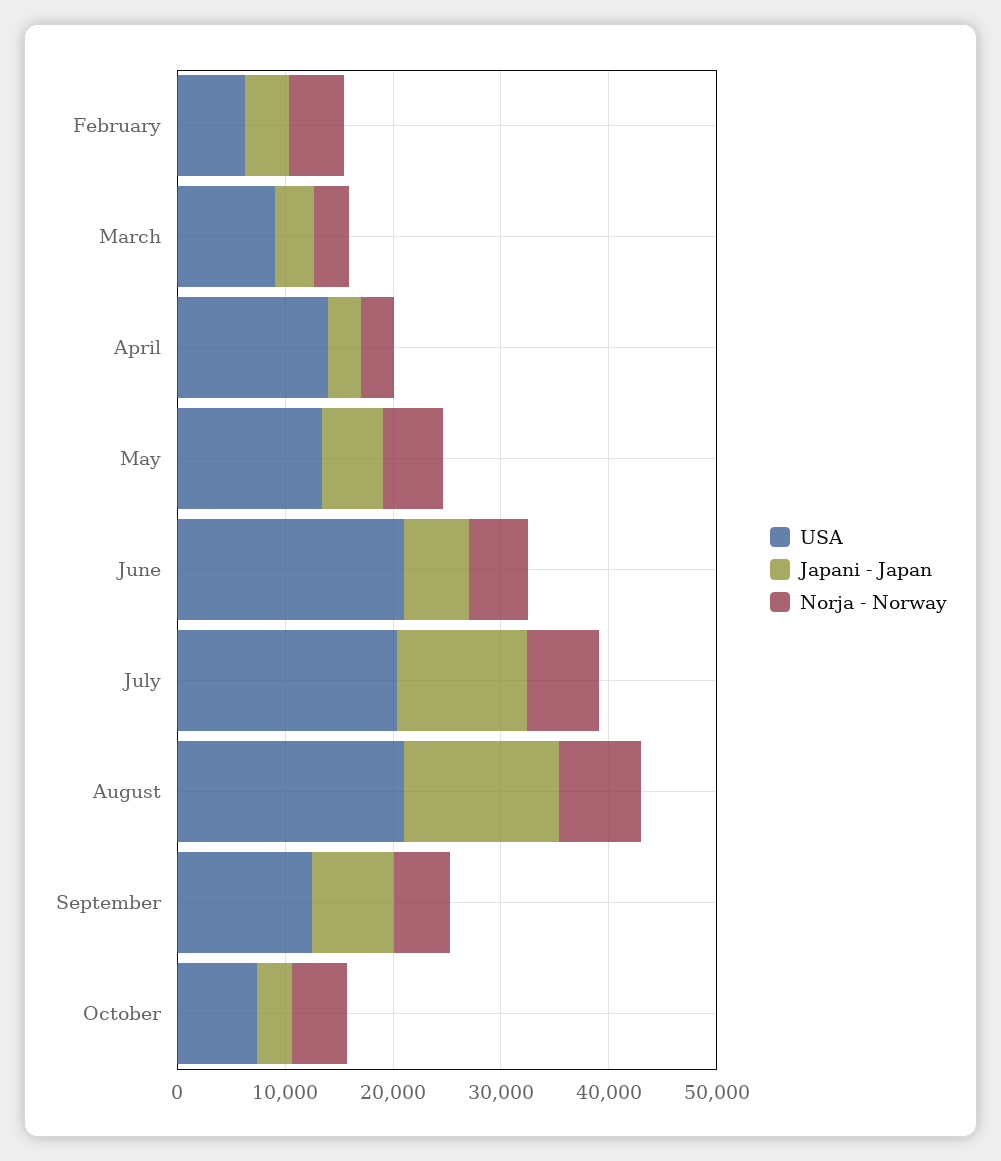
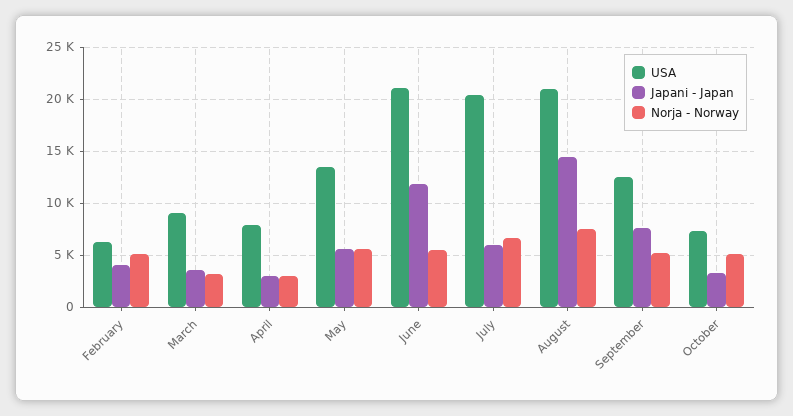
  {
    "USA": {
      "February": 6000,
      "March": 9000,
-     "April": 14000,
+     "April": 8000,
      "May": 13000,
      "June": 21000,
      "July": 20000,
      "August": 21000,
      "September": 12000,
      "October": 7000
    },
    "Japani - Japan": {
      "February": 4000,
      "March": 4000,
      "April": 3000,
      "May": 6000,
-     "June": 6000,
+     "June": 12000,
-     "July": 12000,
+     "July": 6000,
      "August": 14000,
      "September": 8000,
      "October": 3000
    },
    "Norja - Norway": {
      "February": 5000,
      "March": 3000,
      "April": 3000,
      "May": 6000,
      "June": 5000,
      "July": 7000,
      "August": 8000,
      "September": 5000,
      "October": 5000
    }
  }

